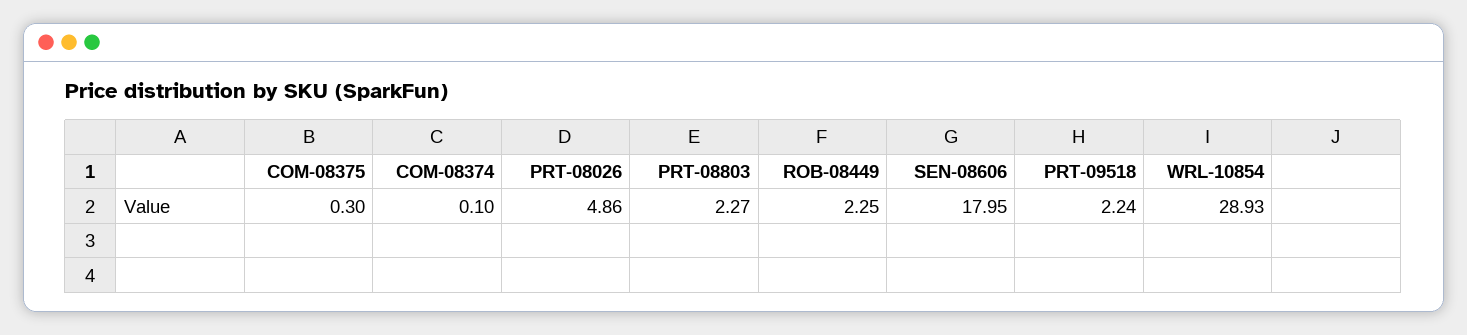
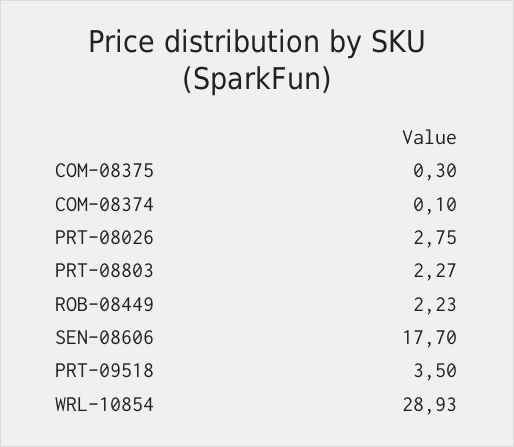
  {
    "COM-08375": 0.3,
    "COM-08374": 0.1,
-   "PRT-08026": 4.86,
+   "PRT-08026": 2.75,
    "PRT-08803": 2.27,
-   "ROB-08449": 2.25,
+   "ROB-08449": 2.23,
-   "SEN-08606": 17.95,
+   "SEN-08606": 17.7,
-   "PRT-09518": 2.24,
+   "PRT-09518": 3.5,
    "WRL-10854": 28.93
  }

